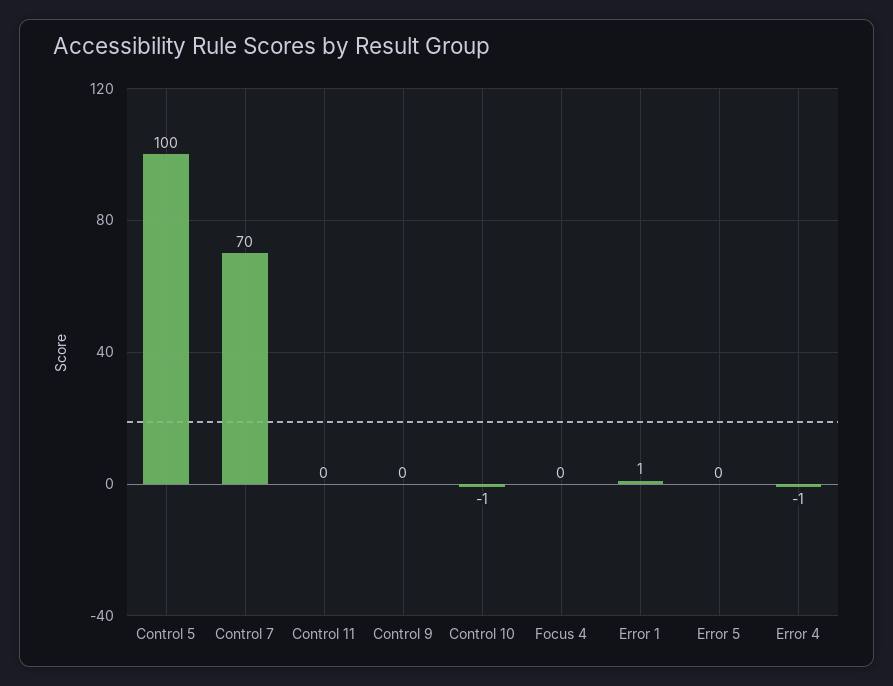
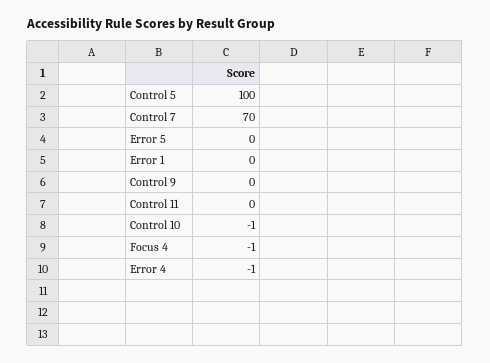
  {
    "Control 5": 100,
    "Control 7": 70,
    "Control 11": 0,
    "Control 9": 0,
    "Control 10": -1,
-   "Focus 4": 0,
+   "Focus 4": -1,
-   "Error 1": 1,
+   "Error 1": 0,
    "Error 5": 0,
    "Error 4": -1
  }

